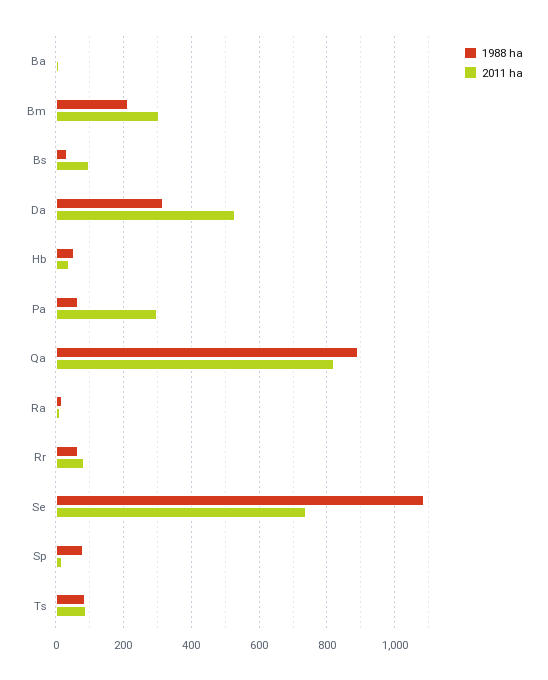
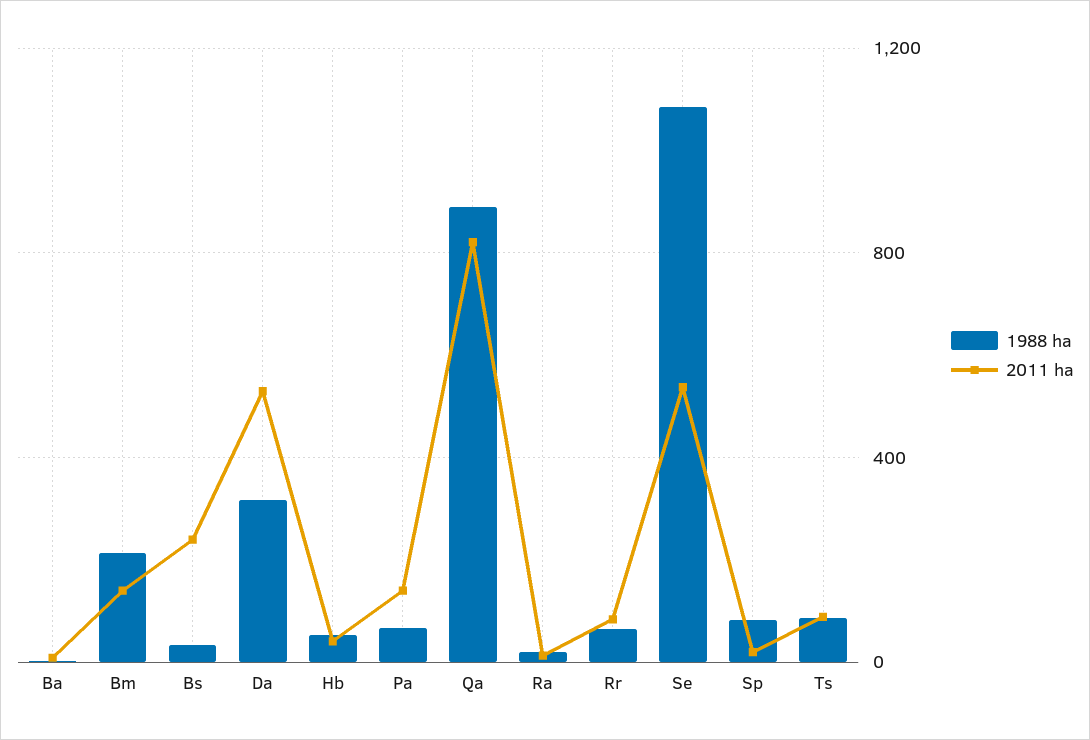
  {
    "1988 ha": {
      "Ba": 0,
      "Bm": 220,
      "Bs": 40,
      "Da": 320,
      "Hb": 60,
      "Pa": 60,
      "Qa": 900,
      "Ra": 20,
      "Rr": 60,
      "Se": 1080,
      "Sp": 80,
      "Ts": 80
    },
    "2011 ha": {
      "Ba": 0,
-     "Bm": 300,
+     "Bm": 150,
-     "Bs": 100,
+     "Bs": 250,
      "Da": 540,
      "Hb": 40,
-     "Pa": 300,
+     "Pa": 150,
      "Qa": 820,
      "Ra": 20,
      "Rr": 80,
-     "Se": 740,
+     "Se": 550,
      "Sp": 20,
      "Ts": 80
    }
  }

